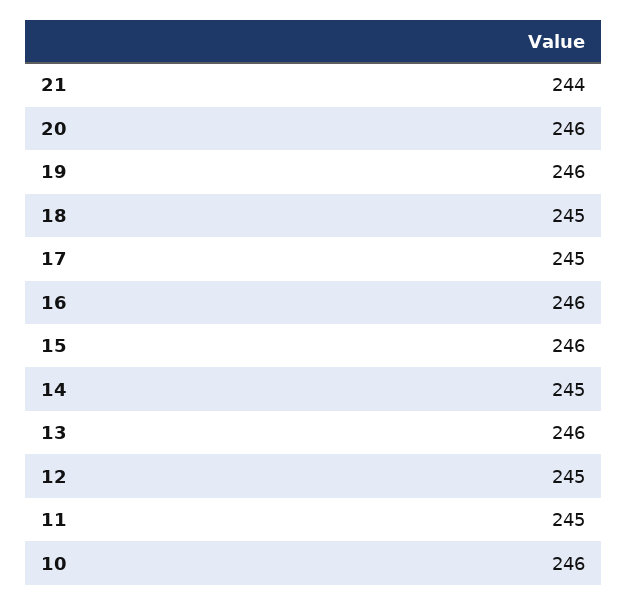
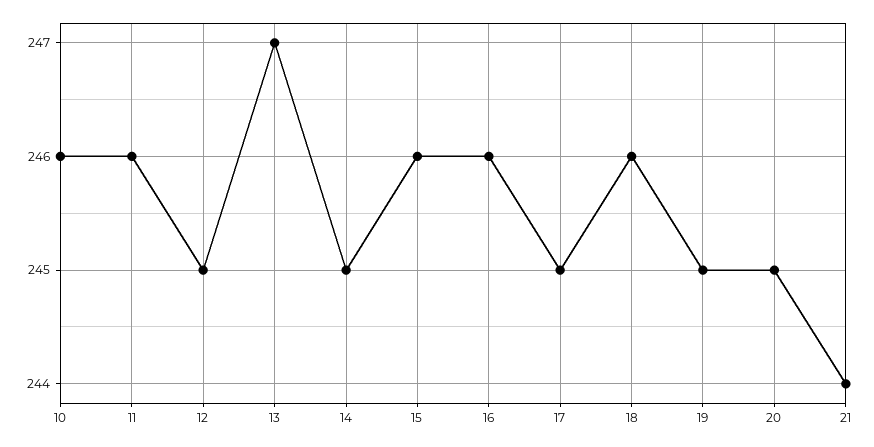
  {
    "21": 244,
-   "20": 246,
+   "20": 245,
-   "19": 246,
+   "19": 245,
-   "18": 245,
+   "18": 246,
    "17": 245,
    "16": 246,
    "15": 246,
    "14": 245,
-   "13": 246,
+   "13": 247,
    "12": 245,
-   "11": 245,
+   "11": 246,
    "10": 246
  }

